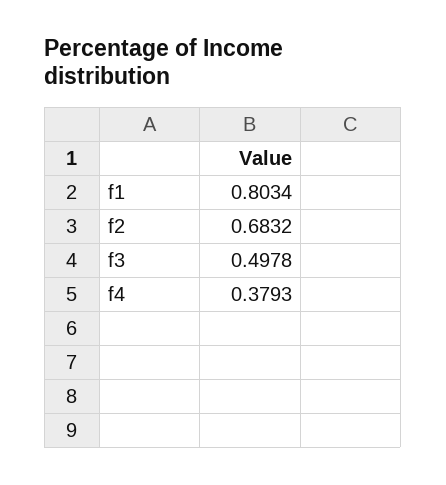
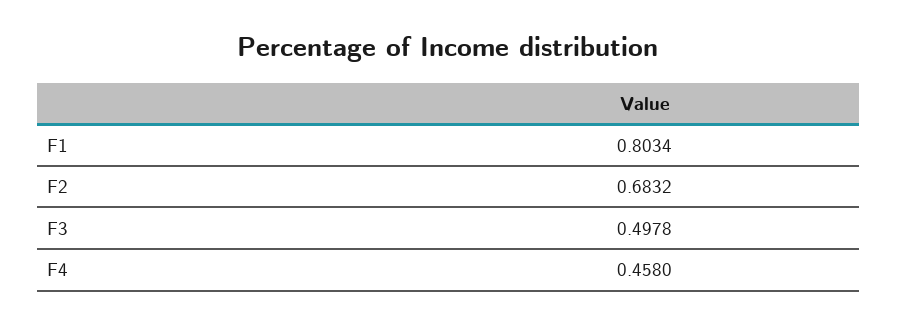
  {
    "f1": 0.8034,
    "f2": 0.6832,
    "f3": 0.4978,
-   "f4": 0.3793
+   "f4": 0.458
  }

